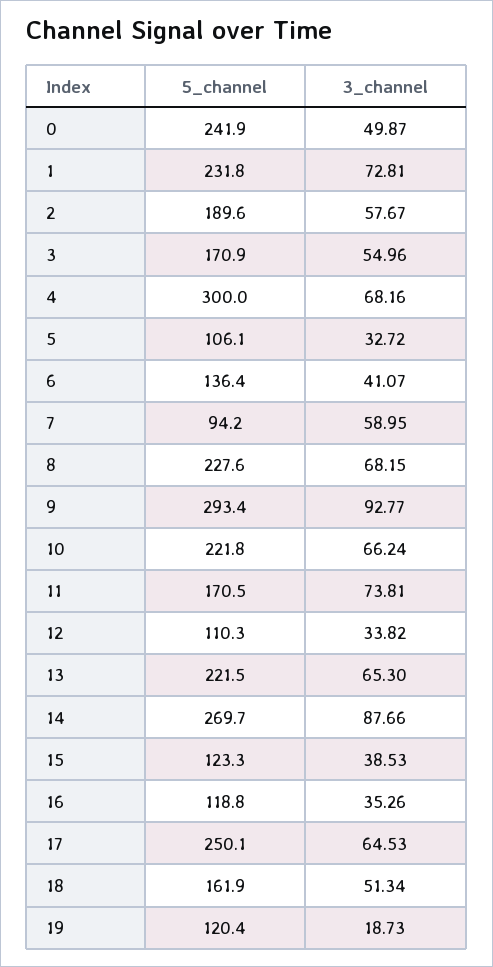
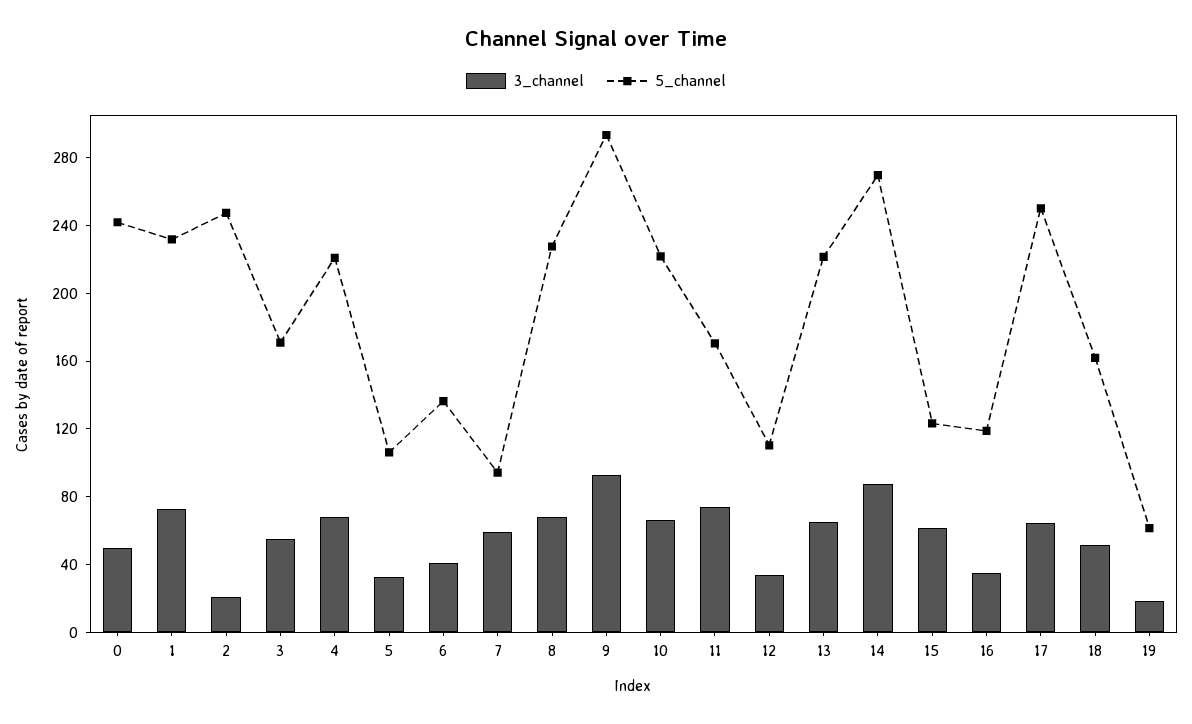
  {
    "5_channel": {
      "0": 241.9,
      "1": 231.8,
-     "2": 189.6,
+     "2": 250,
      "3": 170.9,
-     "4": 300,
+     "4": 220,
      "5": 106.1,
      "6": 136.4,
      "7": 94.2,
      "8": 227.6,
      "9": 293.4,
      "10": 221.8,
      "11": 170.5,
      "12": 110.3,
      "13": 221.5,
      "14": 269.7,
      "15": 123.3,
      "16": 118.8,
      "17": 250.1,
      "18": 161.9,
-     "19": 120.4
+     "19": 60
    },
    "3_channel": {
      "0": 49.87,
      "1": 72.81,
-     "2": 57.67,
+     "2": 20,
      "3": 54.96,
      "4": 68.16,
      "5": 32.72,
      "6": 41.07,
      "7": 58.95,
      "8": 68.15,
      "9": 92.77,
      "10": 66.24,
      "11": 73.81,
      "12": 33.82,
      "13": 65.3,
      "14": 87.66,
-     "15": 38.53,
+     "15": 60,
      "16": 35.26,
      "17": 64.53,
      "18": 51.34,
      "19": 18.73
    }
  }

